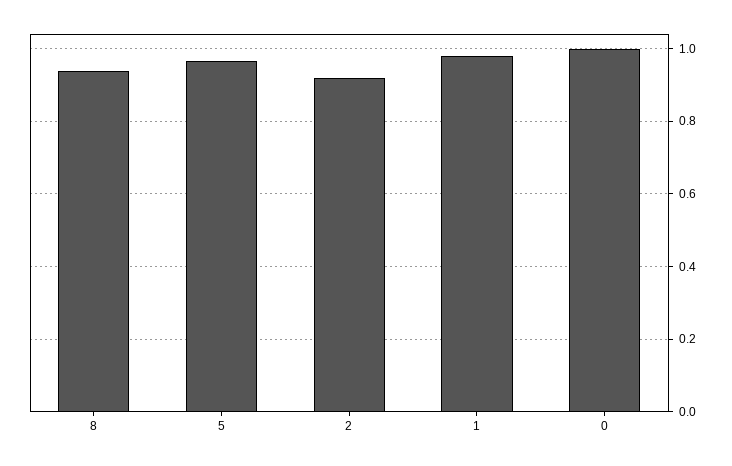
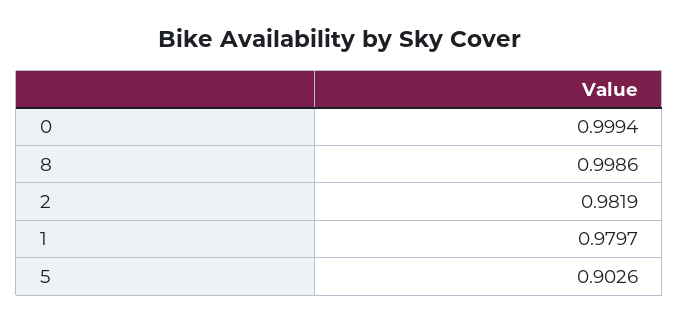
  {
-   "8": 0.94,
+   "8": 0.9986,
-   "5": 0.96,
+   "5": 0.9026,
-   "2": 0.92,
+   "2": 0.9819,
    "1": 0.9797,
    "0": 0.9994
  }

